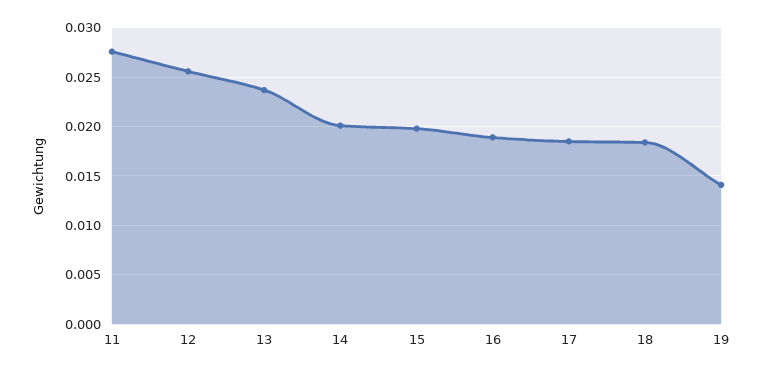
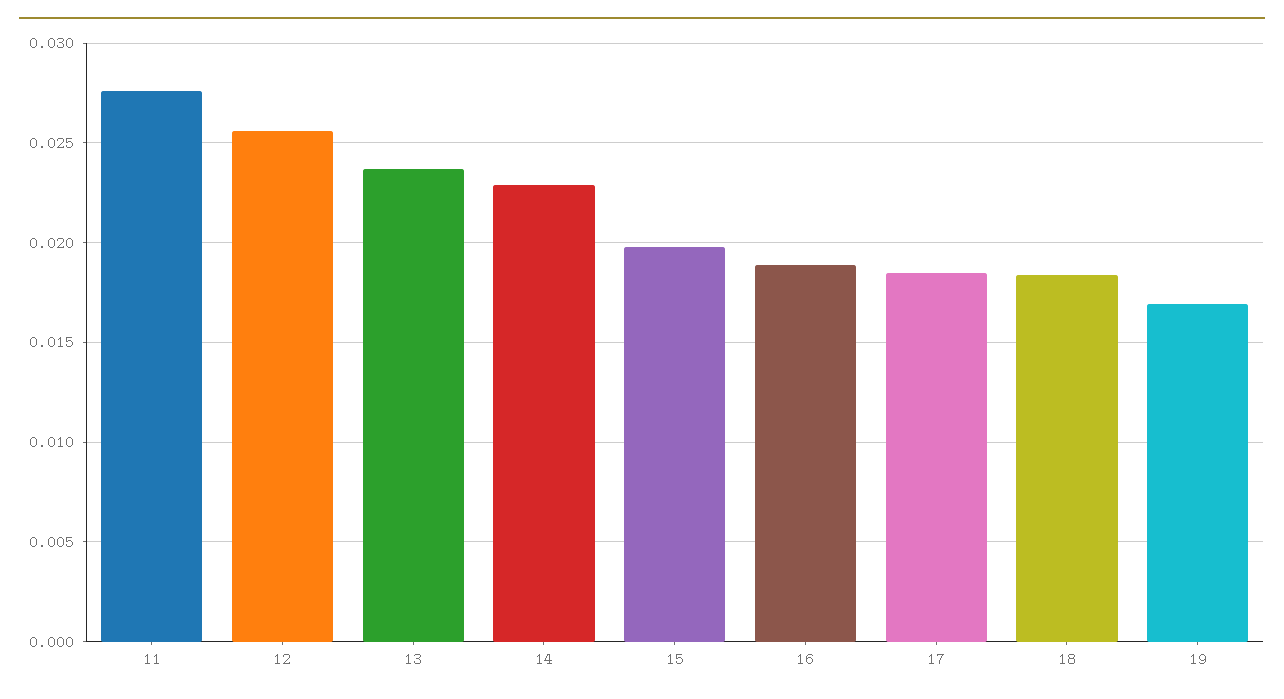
  {
    "11": 0.0275,
    "12": 0.0255,
    "13": 0.0235,
-   "14": 0.02,
+   "14": 0.023,
    "15": 0.02,
    "16": 0.019,
    "17": 0.0185,
    "18": 0.0185,
-   "19": 0.014
+   "19": 0.017
  }

